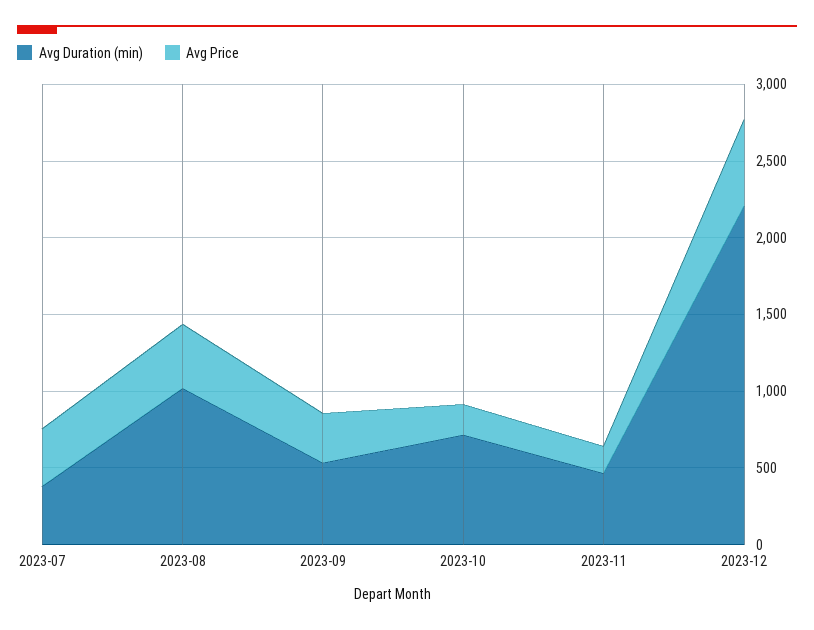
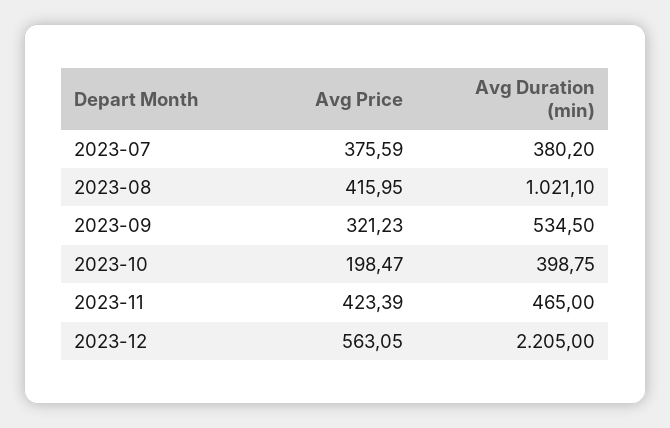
  {
    "Avg Duration (min)": {
      "2023-07": 380.2,
      "2023-08": 1021.1,
      "2023-09": 534.5,
-     "2023-10": 700,
+     "2023-10": 398.75,
      "2023-11": 465,
      "2023-12": 2205
    },
    "Avg Price": {
      "2023-07": 375.59,
      "2023-08": 415.95,
      "2023-09": 321.23,
      "2023-10": 198.47,
-     "2023-11": 200,
+     "2023-11": 423.39,
      "2023-12": 563.05
    }
  }

